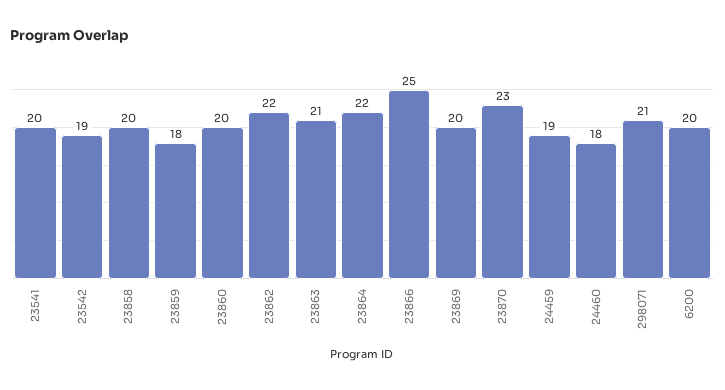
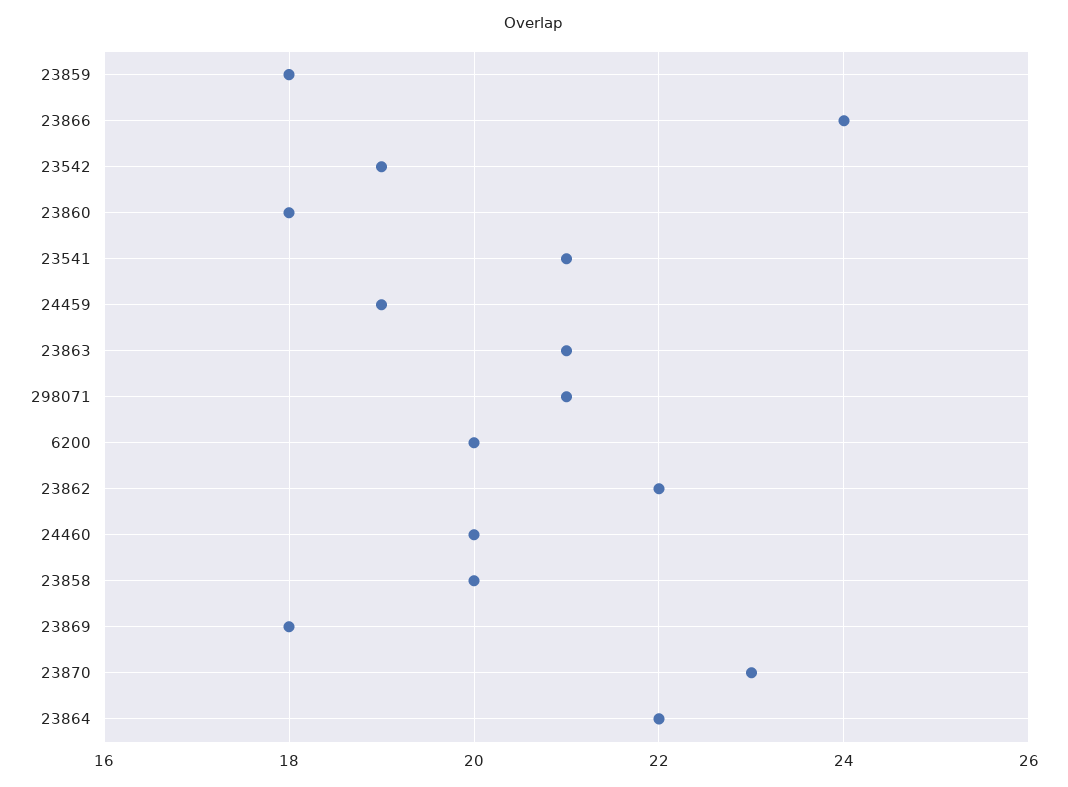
  {
-   "23541": 20,
+   "23541": 21,
    "23542": 19,
    "23858": 20,
    "23859": 18,
-   "23860": 20,
+   "23860": 18,
    "23862": 22,
    "23863": 21,
    "23864": 22,
-   "23866": 25,
+   "23866": 24,
-   "23869": 20,
+   "23869": 18,
    "23870": 23,
    "24459": 19,
-   "24460": 18,
+   "24460": 20,
    "298071": 21,
    "6200": 20
  }

